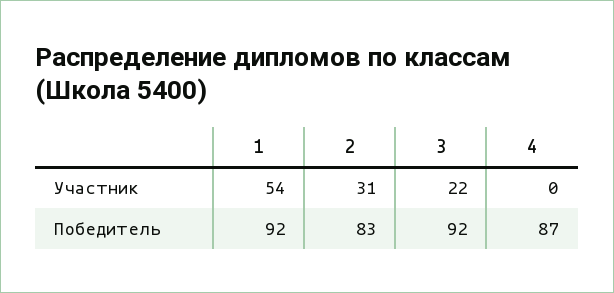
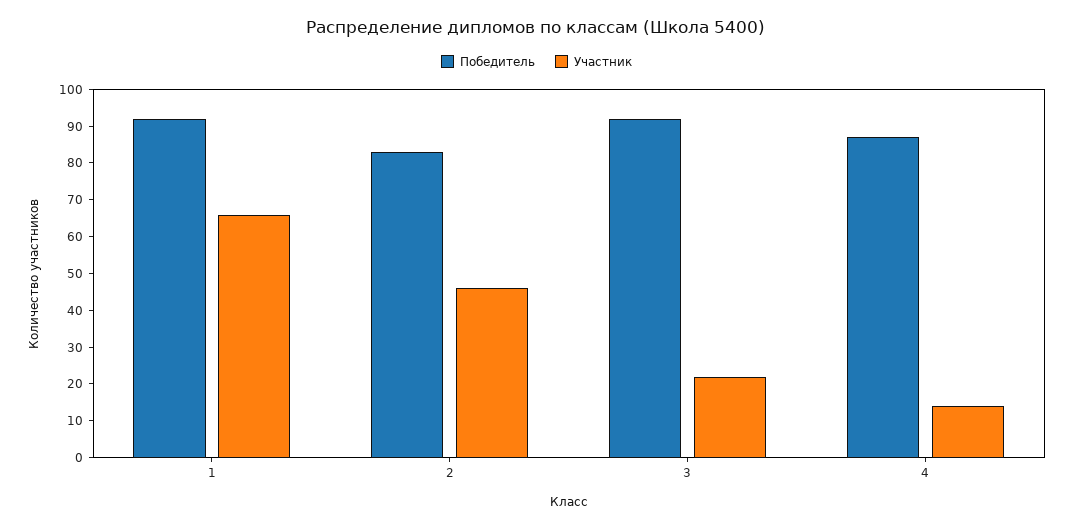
  {
    "Участник": {
-     "1": 54,
+     "1": 65,
-     "2": 31,
+     "2": 45,
      "3": 22,
-     "4": 0
+     "4": 15
    },
    "Победитель": {
      "1": 92,
      "2": 83,
      "3": 92,
      "4": 87
    }
  }

